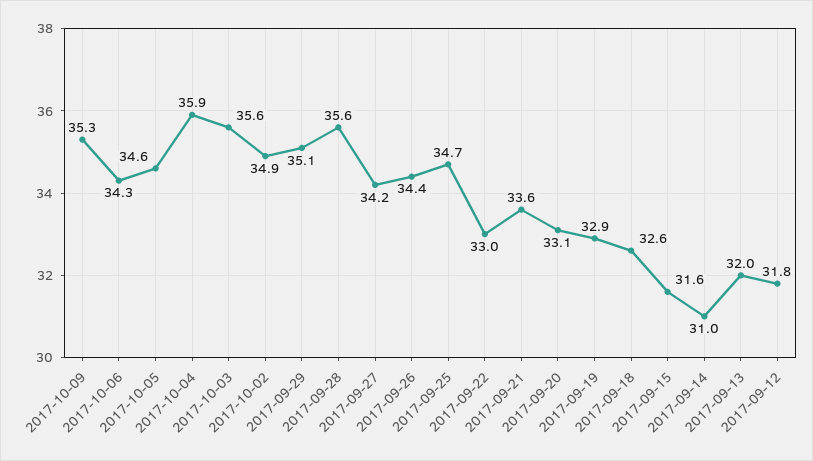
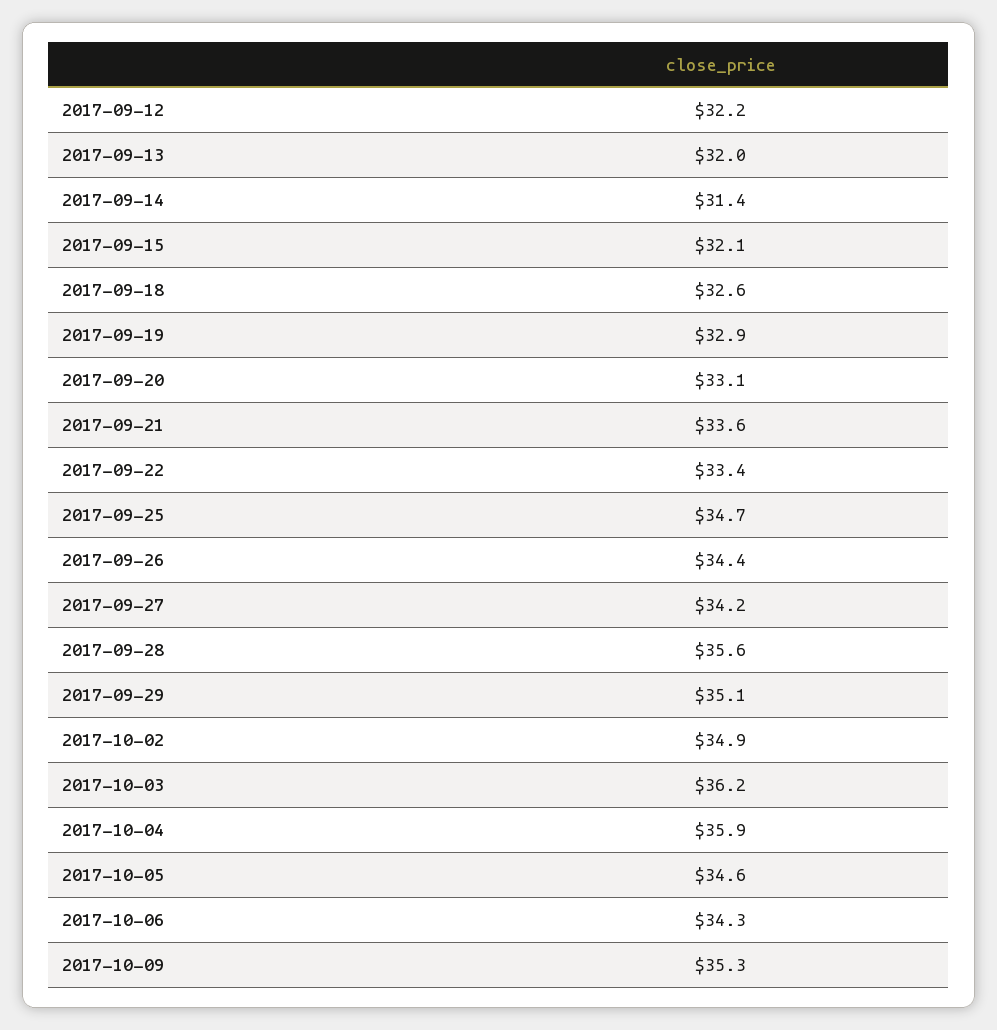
  {
    "2017-10-09": 35.3,
    "2017-10-06": 34.3,
    "2017-10-05": 34.6,
    "2017-10-04": 35.9,
-   "2017-10-03": 35.6,
+   "2017-10-03": 36.2,
    "2017-10-02": 34.9,
    "2017-09-29": 35.1,
    "2017-09-28": 35.6,
    "2017-09-27": 34.2,
    "2017-09-26": 34.4,
    "2017-09-25": 34.7,
-   "2017-09-22": 33,
+   "2017-09-22": 33.4,
    "2017-09-21": 33.6,
    "2017-09-20": 33.1,
    "2017-09-19": 32.9,
    "2017-09-18": 32.6,
-   "2017-09-15": 31.6,
+   "2017-09-15": 32.1,
-   "2017-09-14": 31,
+   "2017-09-14": 31.4,
    "2017-09-13": 32,
-   "2017-09-12": 31.8
+   "2017-09-12": 32.2
  }

